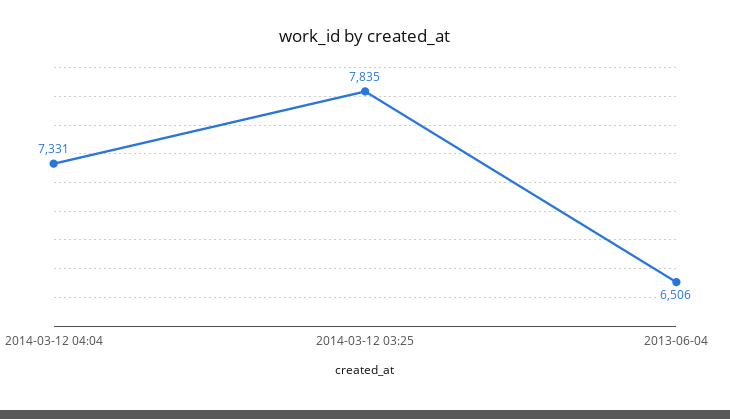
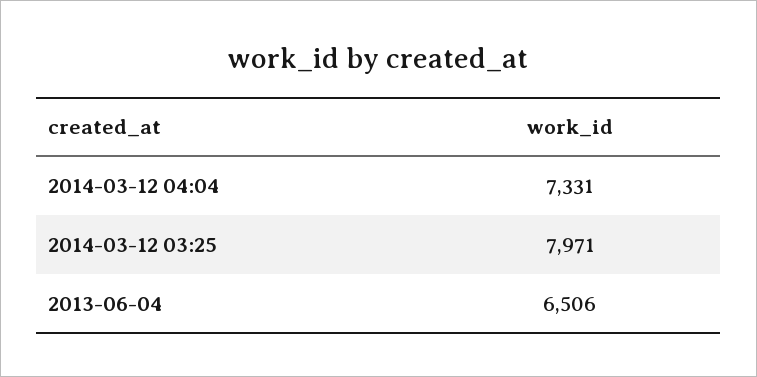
  {
    "2014-03-12 04:04": 7331,
-   "2014-03-12 03:25": 7835,
+   "2014-03-12 03:25": 7971,
    "2013-06-04": 6506
  }

